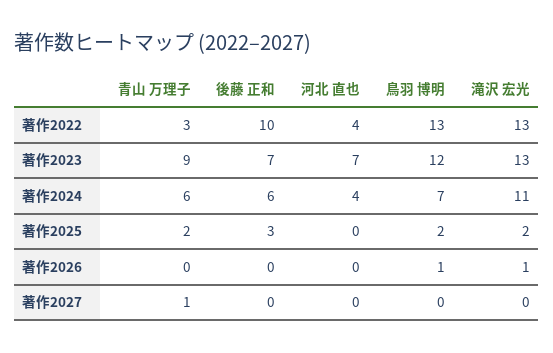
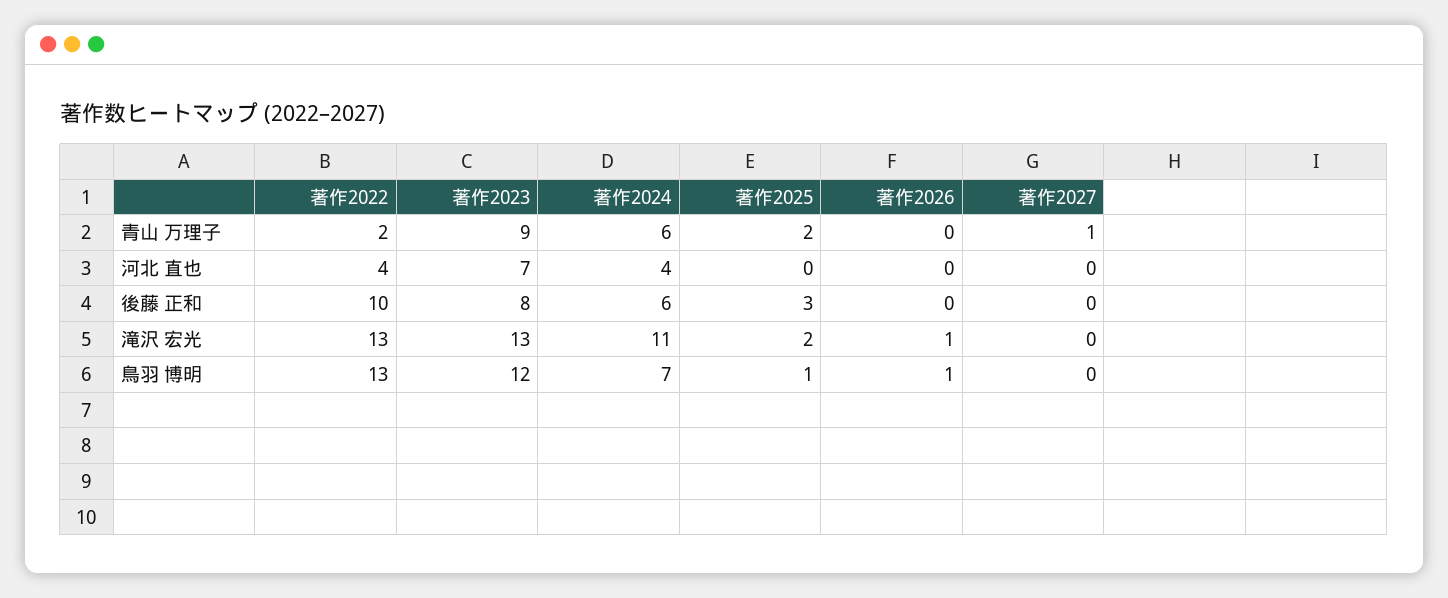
  {
    "青山 万理子": {
-     "著作2022": 3,
+     "著作2022": 2,
      "著作2023": 9,
      "著作2024": 6,
      "著作2025": 2,
      "著作2026": 0,
      "著作2027": 1
    },
    "後藤 正和": {
      "著作2022": 10,
-     "著作2023": 7,
+     "著作2023": 8,
      "著作2024": 6,
      "著作2025": 3,
      "著作2026": 0,
      "著作2027": 0
    },
    "河北 直也": {
      "著作2022": 4,
      "著作2023": 7,
      "著作2024": 4,
      "著作2025": 0,
      "著作2026": 0,
      "著作2027": 0
    },
    "鳥羽 博明": {
      "著作2022": 13,
      "著作2023": 12,
      "著作2024": 7,
-     "著作2025": 2,
+     "著作2025": 1,
      "著作2026": 1,
      "著作2027": 0
    },
    "滝沢 宏光": {
      "著作2022": 13,
      "著作2023": 13,
      "著作2024": 11,
      "著作2025": 2,
      "著作2026": 1,
      "著作2027": 0
    }
  }

